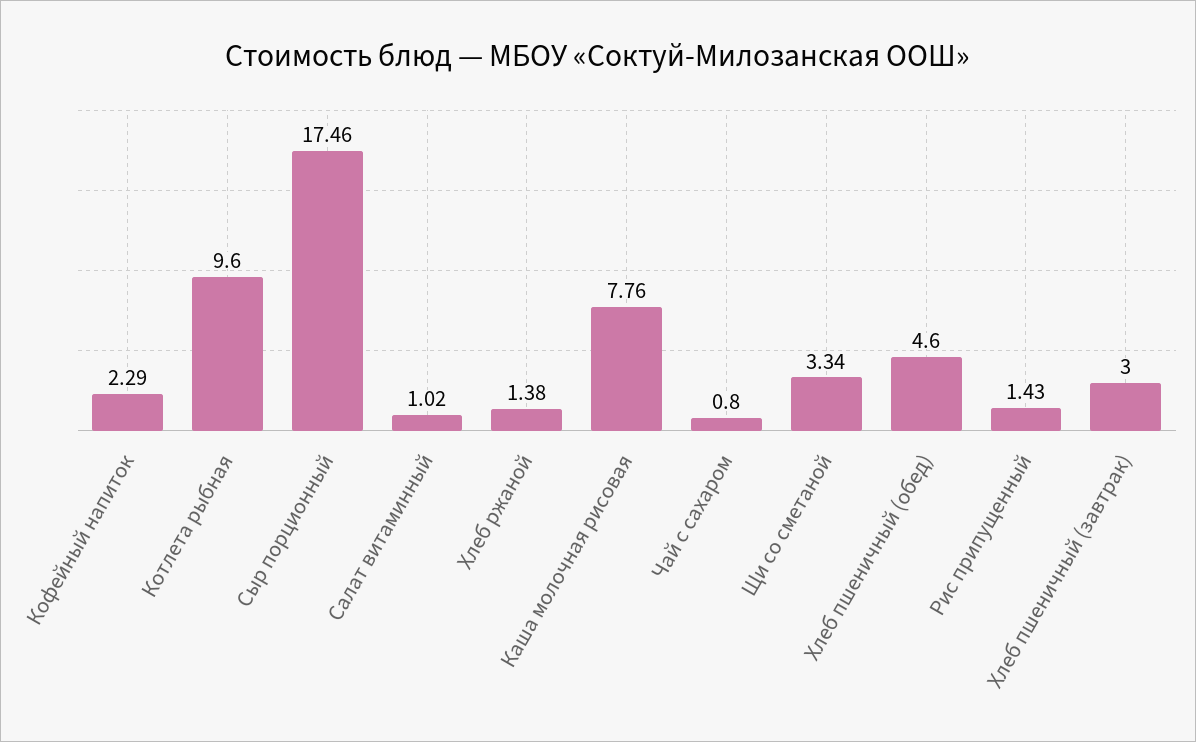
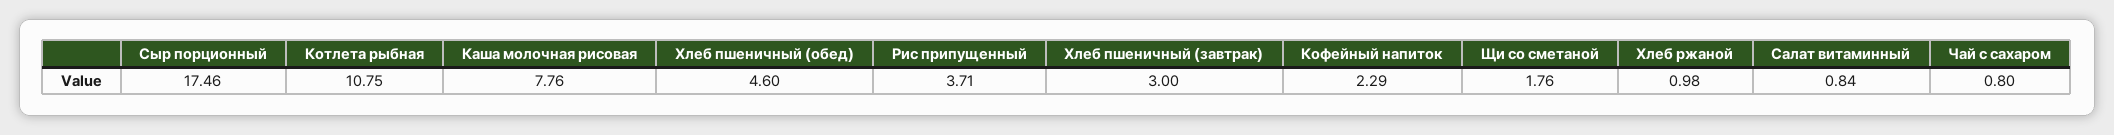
  {
    "Кофейный напиток": 2.29,
-   "Котлета рыбная": 9.6,
+   "Котлета рыбная": 10.75,
    "Сыр порционный": 17.46,
-   "Салат витаминный": 1.02,
+   "Салат витаминный": 0.84,
-   "Хлеб ржаной": 1.38,
+   "Хлеб ржаной": 0.98,
    "Каша молочная рисовая": 7.76,
    "Чай с сахаром": 0.8,
-   "Щи со сметаной": 3.34,
+   "Щи со сметаной": 1.76,
    "Хлеб пшеничный (обед)": 4.6,
-   "Рис припущенный": 1.43,
+   "Рис припущенный": 3.71,
    "Хлеб пшеничный (завтрак)": 3
  }

